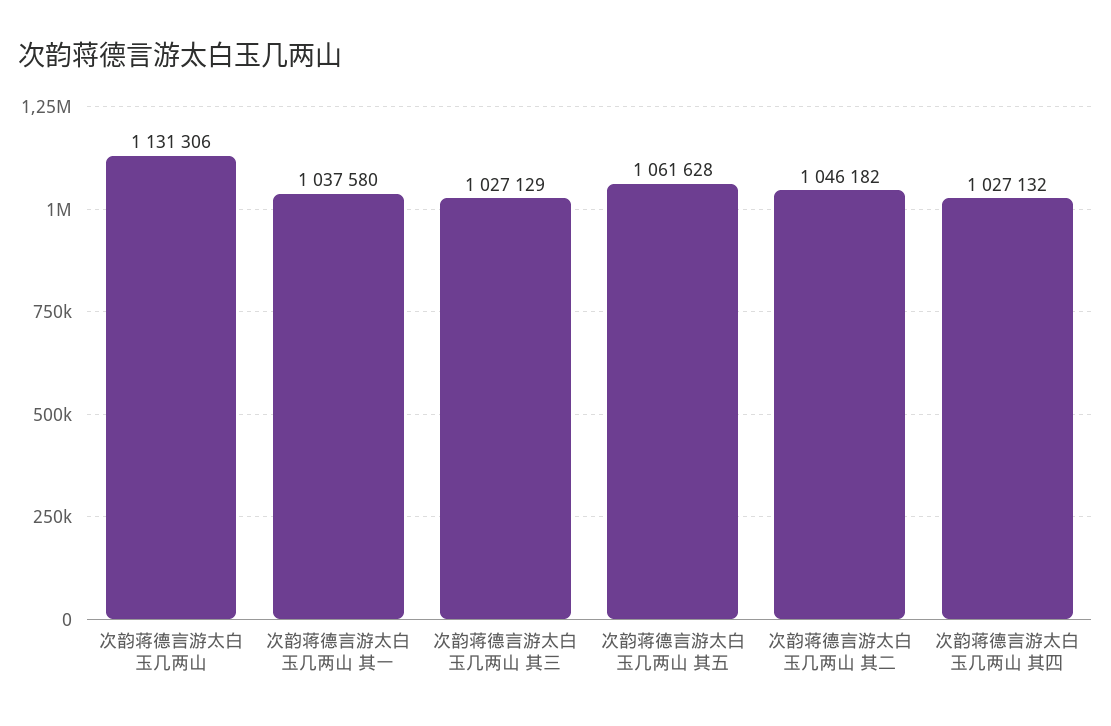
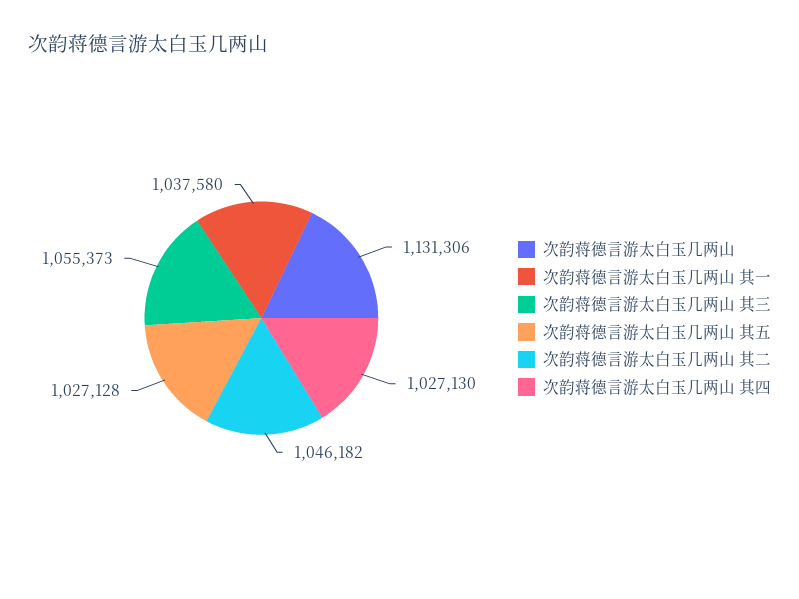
  {
    "次韵蒋德言游太白玉几两山": 1131306,
    "次韵蒋德言游太白玉几两山 其一": 1037580,
-   "次韵蒋德言游太白玉几两山 其三": 1027129,
+   "次韵蒋德言游太白玉几两山 其三": 1055373,
-   "次韵蒋德言游太白玉几两山 其五": 1061628,
+   "次韵蒋德言游太白玉几两山 其五": 1027128,
    "次韵蒋德言游太白玉几两山 其二": 1046182,
-   "次韵蒋德言游太白玉几两山 其四": 1027132
+   "次韵蒋德言游太白玉几两山 其四": 1027130
  }

